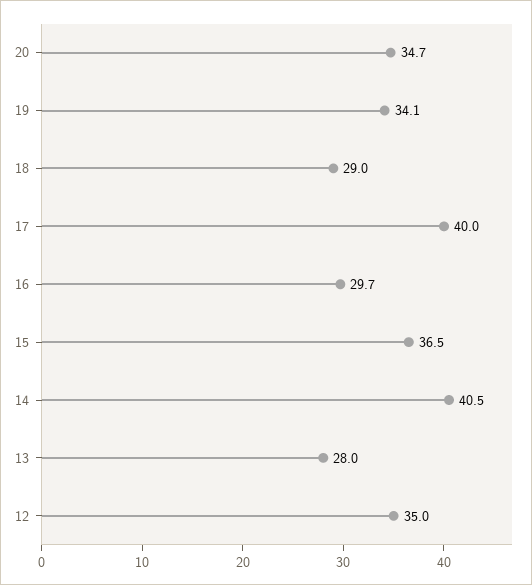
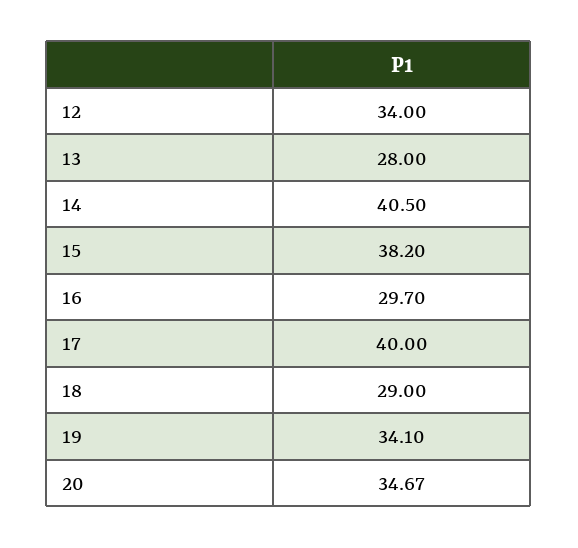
  {
    "20": 34.67,
    "19": 34.1,
    "18": 29,
    "17": 40,
    "16": 29.7,
-   "15": 36.5,
+   "15": 38.2,
    "14": 40.5,
    "13": 28,
-   "12": 35
+   "12": 34
  }

